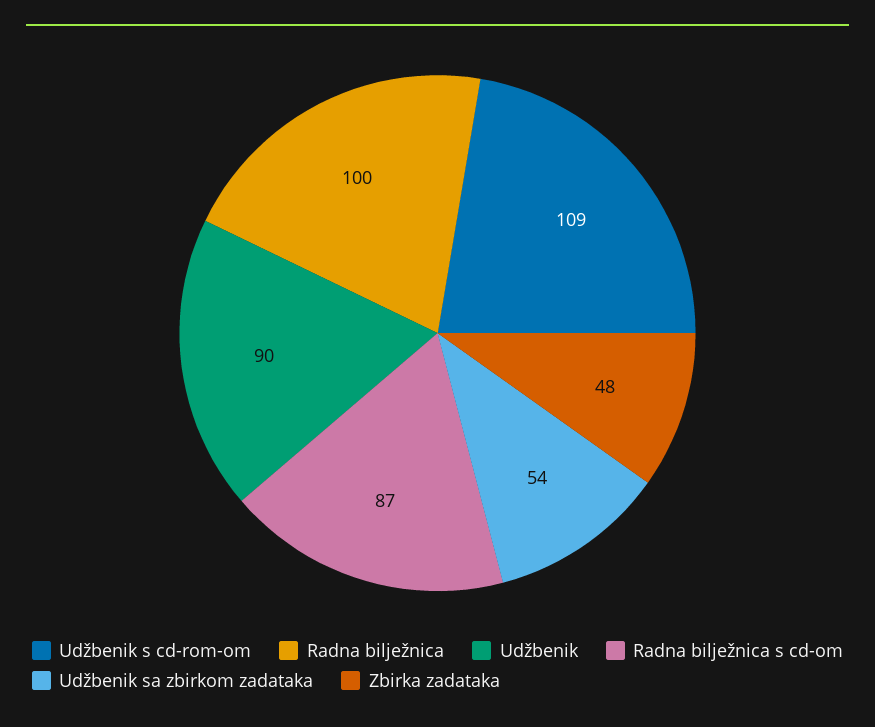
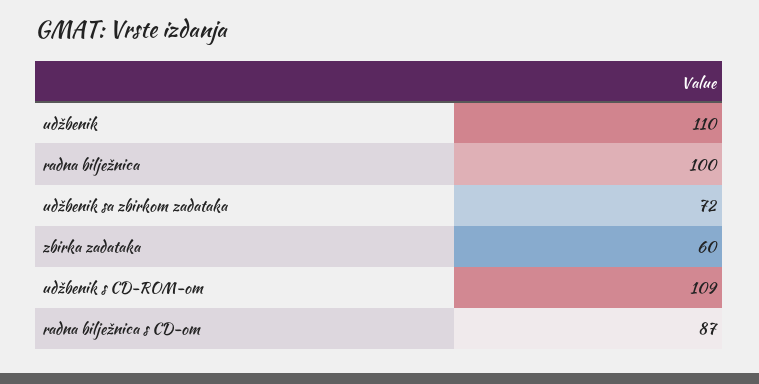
  {
    "Udžbenik s cd-rom-om": 109,
    "Radna bilježnica": 100,
-   "Udžbenik": 90,
+   "Udžbenik": 110,
    "Radna bilježnica s cd-om": 87,
-   "Udžbenik sa zbirkom zadataka": 54,
+   "Udžbenik sa zbirkom zadataka": 72,
-   "Zbirka zadataka": 48
+   "Zbirka zadataka": 60
  }

